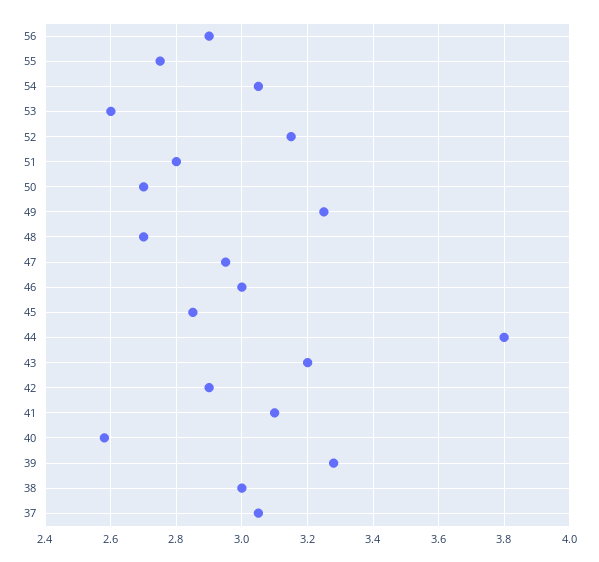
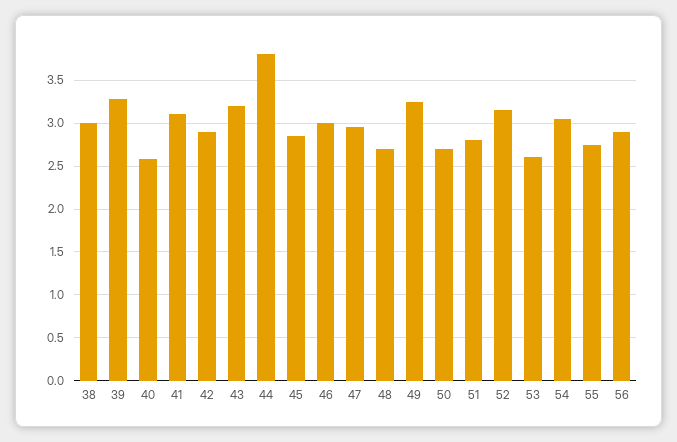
  {
    "56": 2.9,
    "55": 2.75,
    "54": 3.05,
    "53": 2.6,
    "52": 3.15,
    "51": 2.8,
    "50": 2.7,
    "49": 3.25,
    "48": 2.7,
    "47": 2.95,
    "46": 3,
    "45": 2.85,
    "44": 3.8,
    "43": 3.2,
    "42": 2.9,
    "41": 3.1,
    "40": 2.6,
    "39": 3.3,
-   "38": 3,
+   "38": 3
-   "37": 3.05
  }

